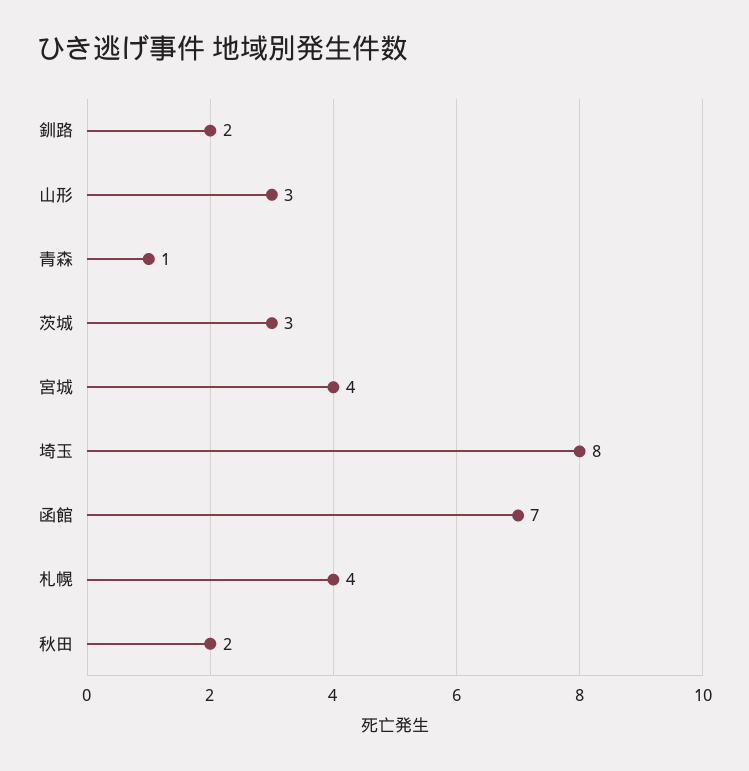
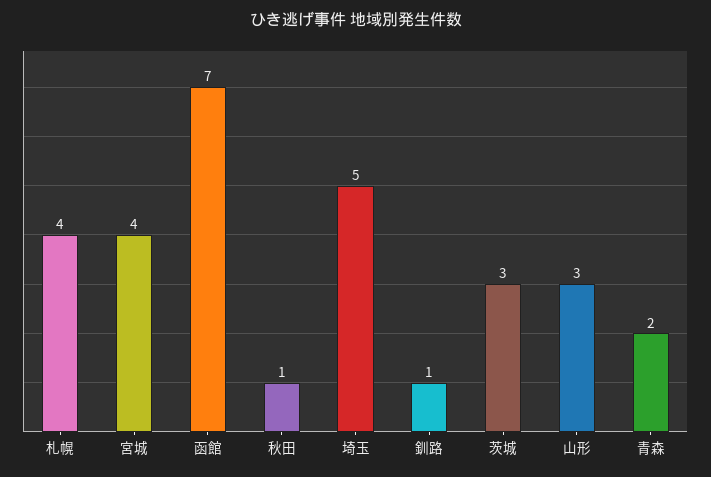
  {
-   "釧路": 2,
+   "釧路": 1,
    "山形": 3,
-   "青森": 1,
+   "青森": 2,
    "茨城": 3,
    "宮城": 4,
-   "埼玉": 8,
+   "埼玉": 5,
    "函館": 7,
    "札幌": 4,
-   "秋田": 2
+   "秋田": 1
  }

